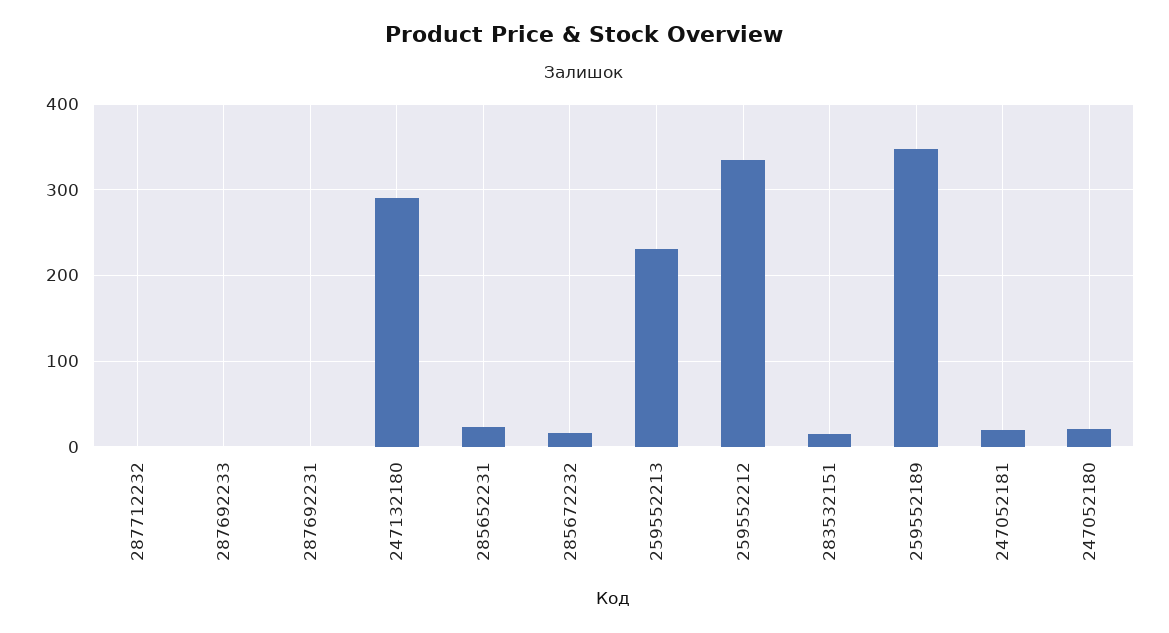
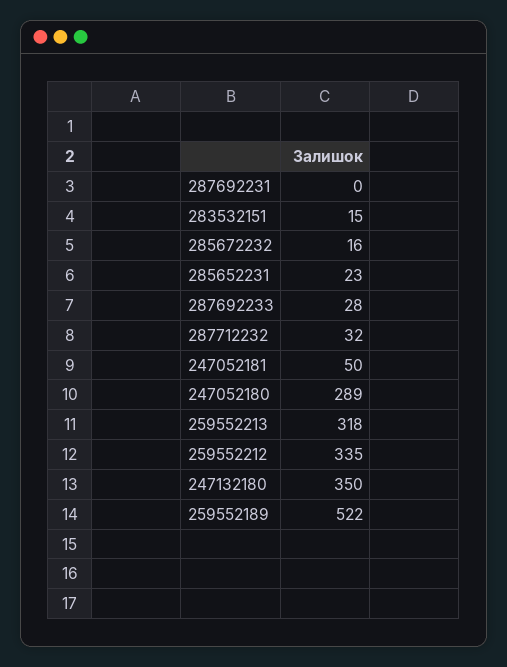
  {
-   "287712232": 0,
+   "287712232": 32,
-   "287692233": 0,
+   "287692233": 28,
    "287692231": 0,
-   "247132180": 290,
+   "247132180": 350,
    "285652231": 23,
    "285672232": 16,
-   "259552213": 230,
+   "259552213": 318,
    "259552212": 335,
    "283532151": 15,
-   "259552189": 350,
+   "259552189": 522,
-   "247052181": 20,
+   "247052181": 50,
-   "247052180": 20
+   "247052180": 289
  }

